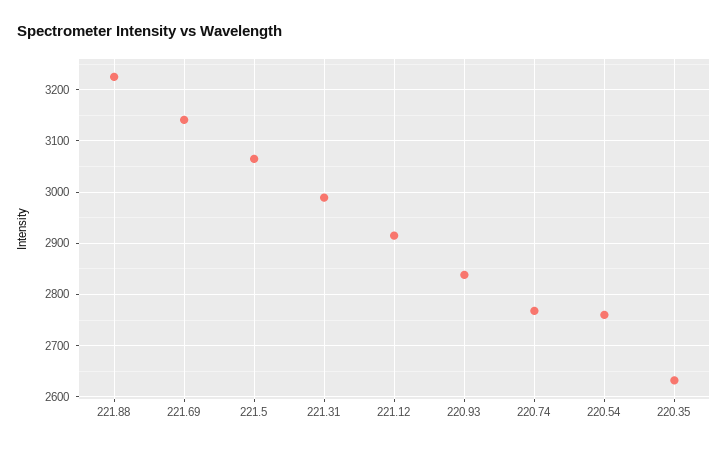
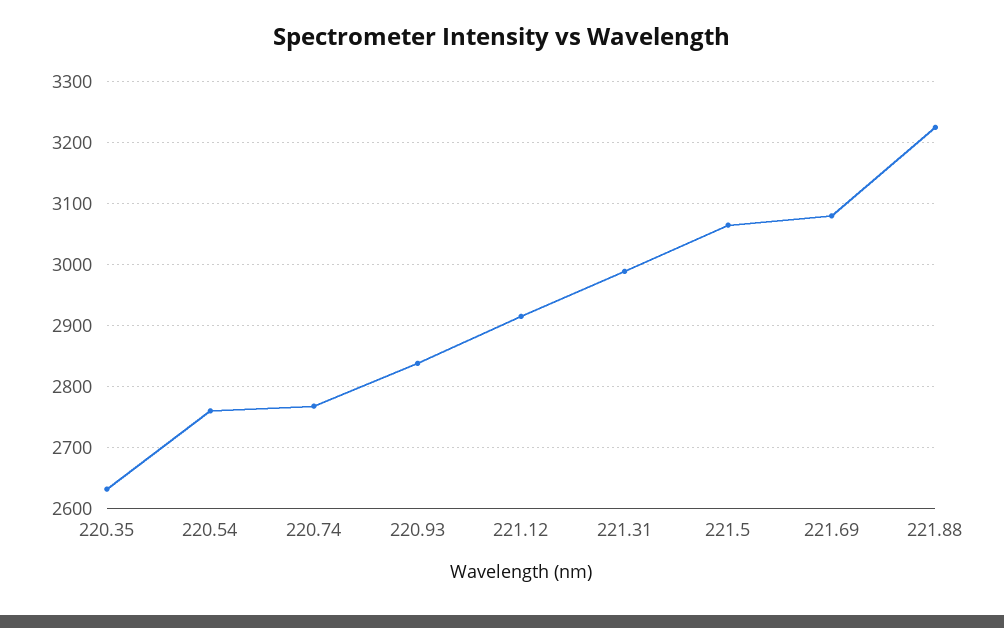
  {
    "221.88": 3230,
-   "221.69": 3140,
+   "221.69": 3080,
    "221.5": 3070,
    "221.31": 2990,
    "221.12": 2920,
    "220.93": 2840,
    "220.74": 2770,
    "220.54": 2760,
    "220.35": 2630
  }

